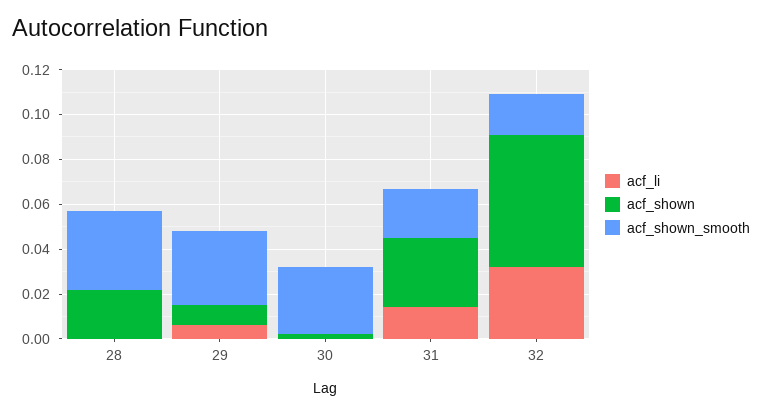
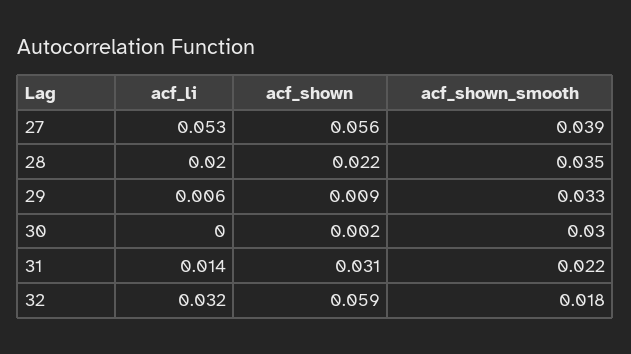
  {
    "acf_li": {
-     "28": 0,
+     "28": 0.02,
      "29": 0.006,
      "30": 0,
      "31": 0.014,
-     "32": 0.032
+     "32": 0.032,
+     "27": 0.053
    },
    "acf_shown": {
      "28": 0.022,
      "29": 0.009,
      "30": 0.002,
      "31": 0.031,
-     "32": 0.059
+     "32": 0.059,
+     "27": 0.056
    },
    "acf_shown_smooth": {
      "28": 0.035,
      "29": 0.033,
      "30": 0.03,
      "31": 0.022,
-     "32": 0.018
+     "32": 0.018,
+     "27": 0.039
    }
  }

